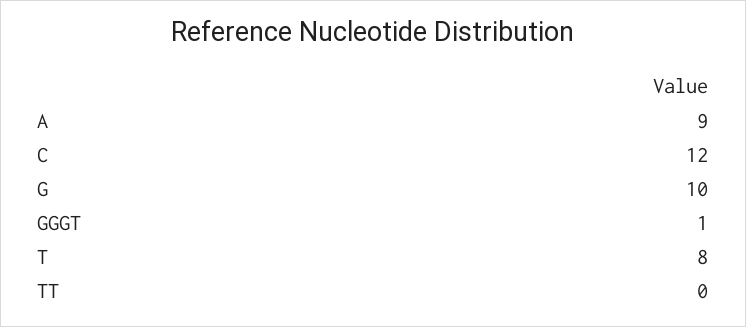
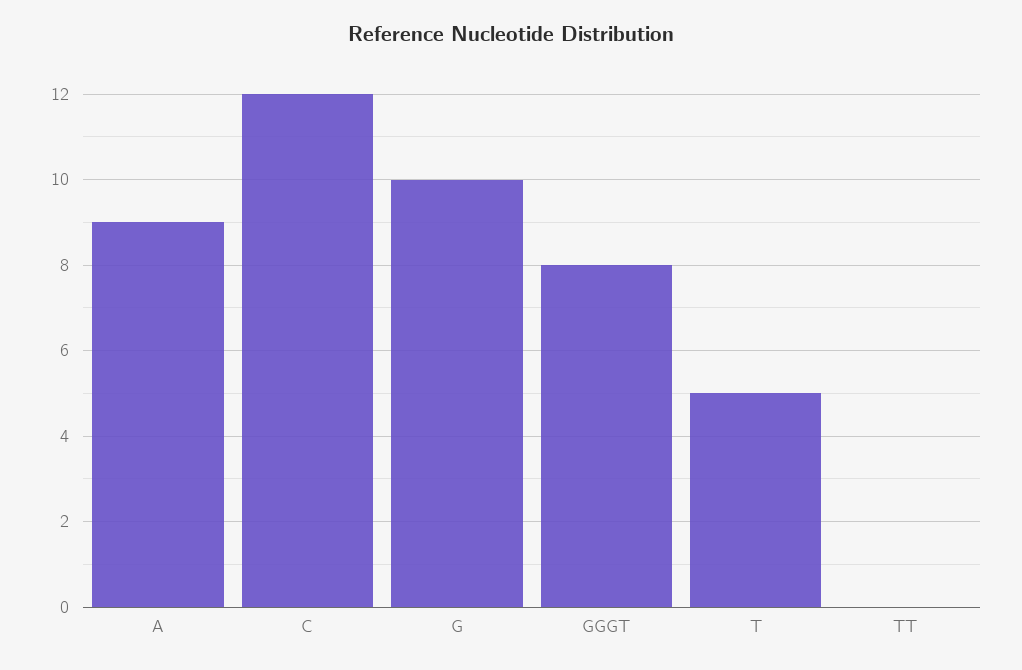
  {
    "A": 9,
    "C": 12,
    "G": 10,
-   "GGGT": 1,
+   "GGGT": 8,
-   "T": 8,
+   "T": 5,
    "TT": 0
  }

